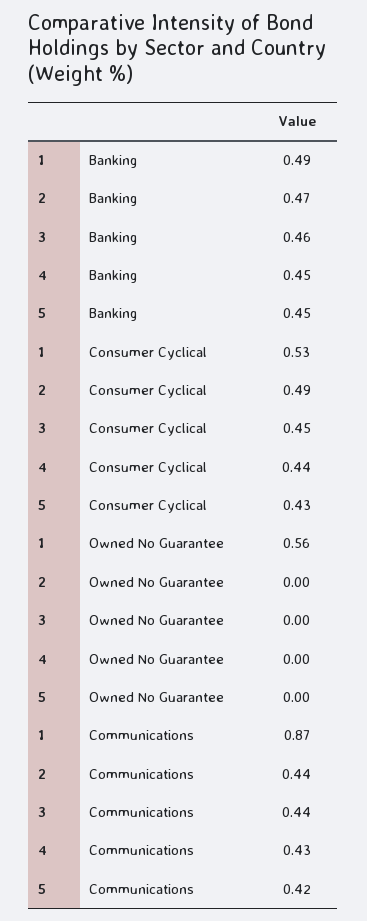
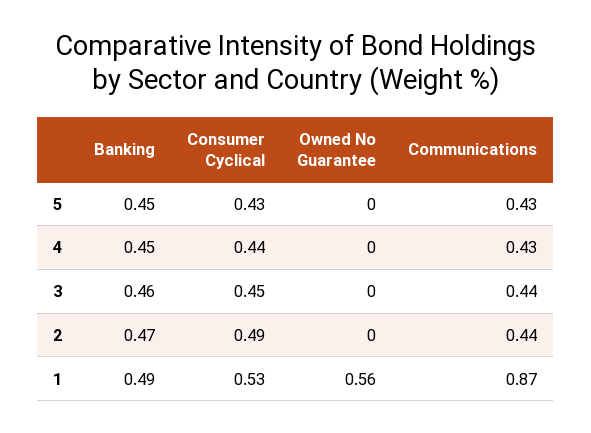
  {
    "1": {
      "Banking": 0.49,
      "Consumer Cyclical": 0.53,
      "Owned No Guarantee": 0.56,
      "Communications": 0.87
    },
    "2": {
      "Banking": 0.47,
      "Consumer Cyclical": 0.49,
      "Owned No Guarantee": 0,
      "Communications": 0.44
    },
    "3": {
      "Banking": 0.46,
      "Consumer Cyclical": 0.45,
      "Owned No Guarantee": 0,
      "Communications": 0.44
    },
    "4": {
      "Banking": 0.45,
      "Consumer Cyclical": 0.44,
      "Owned No Guarantee": 0,
      "Communications": 0.43
    },
    "5": {
      "Banking": 0.45,
      "Consumer Cyclical": 0.43,
      "Owned No Guarantee": 0,
-     "Communications": 0.42
+     "Communications": 0.43
    }
  }

